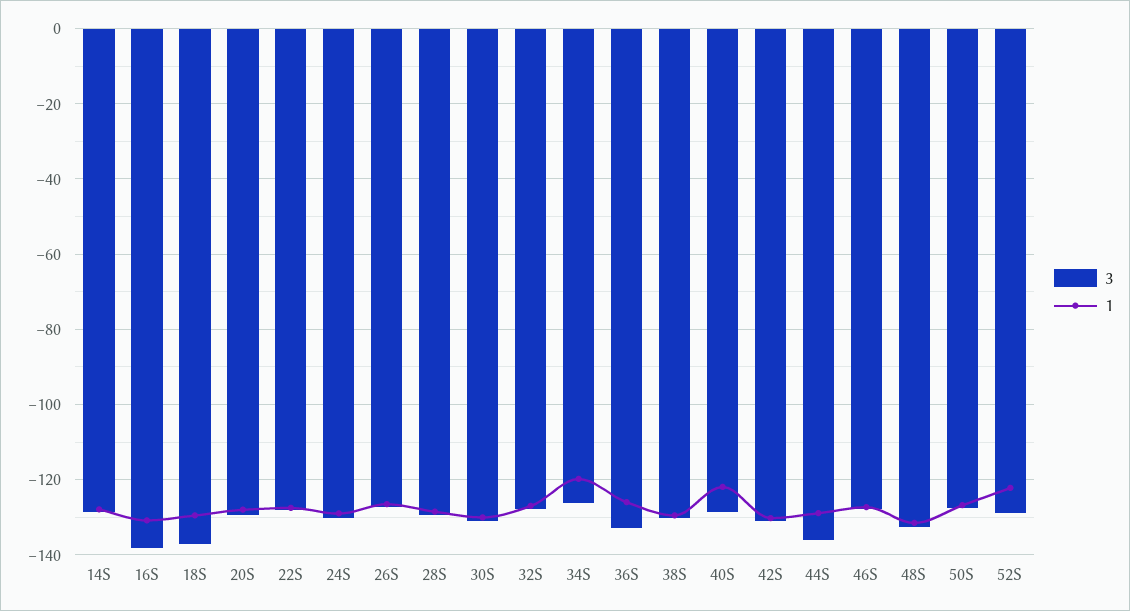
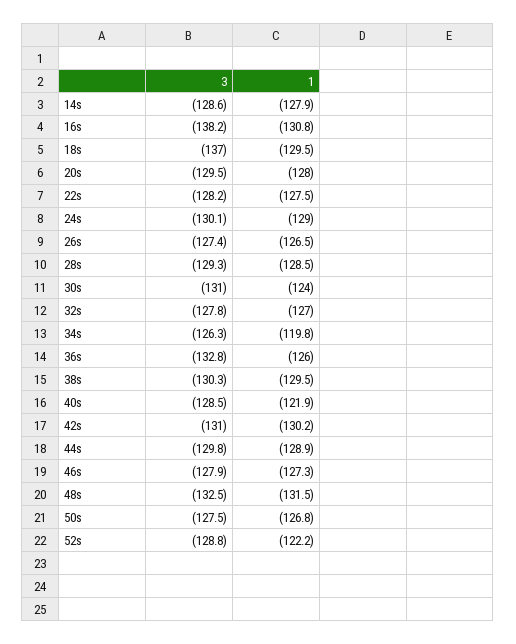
  {
    "3": {
      "14S": -128.6,
      "16S": -138.2,
      "18S": -137,
      "20S": -129.5,
      "22S": -128.2,
      "24S": -130.1,
      "26S": -127.4,
      "28S": -129.3,
      "30S": -131,
      "32S": -127.8,
      "34S": -126.3,
      "36S": -132.8,
      "38S": -130.3,
      "40S": -128.5,
      "42S": -131,
-     "44S": -136,
+     "44S": -129.8,
      "46S": -127.9,
      "48S": -132.5,
      "50S": -127.5,
      "52S": -128.8
    },
    "1": {
      "14S": -127.9,
      "16S": -130.8,
      "18S": -129.5,
      "20S": -128,
      "22S": -127.5,
      "24S": -129,
      "26S": -126.5,
      "28S": -128.5,
-     "30S": -130,
+     "30S": -124,
      "32S": -127,
      "34S": -119.8,
      "36S": -126,
      "38S": -129.5,
      "40S": -121.9,
      "42S": -130.2,
      "44S": -128.9,
      "46S": -127.3,
      "48S": -131.5,
      "50S": -126.8,
      "52S": -122.2
    }
  }

